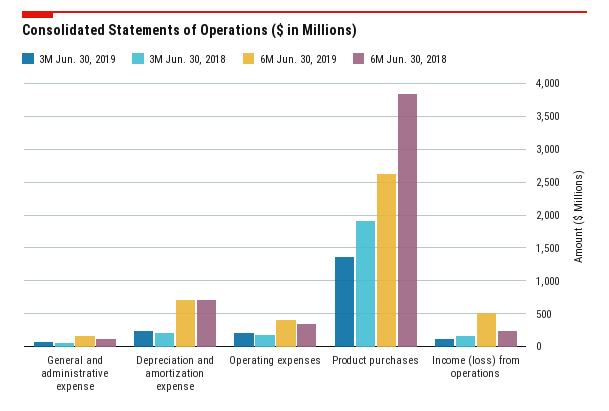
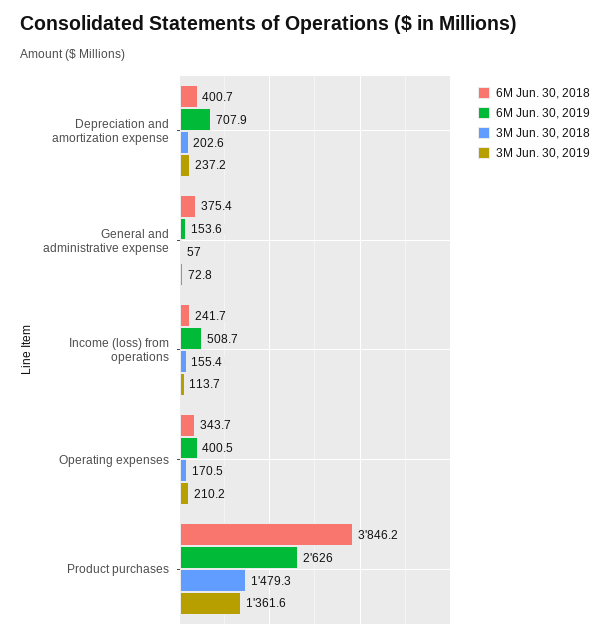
  {
    "3M Jun. 30, 2019": {
      "General and administrative expense": 72.8,
      "Depreciation and amortization expense": 237.2,
      "Operating expenses": 210.2,
      "Product purchases": 1361.6,
      "Income (loss) from operations": 113.7
    },
    "3M Jun. 30, 2018": {
      "General and administrative expense": 57,
      "Depreciation and amortization expense": 202.6,
      "Operating expenses": 170.5,
-     "Product purchases": 1900,
+     "Product purchases": 1479.3,
      "Income (loss) from operations": 155.4
    },
    "6M Jun. 30, 2019": {
      "General and administrative expense": 153.6,
      "Depreciation and amortization expense": 707.9,
      "Operating expenses": 400.5,
      "Product purchases": 2626,
      "Income (loss) from operations": 508.7
    },
    "6M Jun. 30, 2018": {
-     "General and administrative expense": 100,
+     "General and administrative expense": 375.4,
-     "Depreciation and amortization expense": 700,
+     "Depreciation and amortization expense": 400.7,
      "Operating expenses": 343.7,
      "Product purchases": 3846.2,
      "Income (loss) from operations": 241.7
    }
  }

